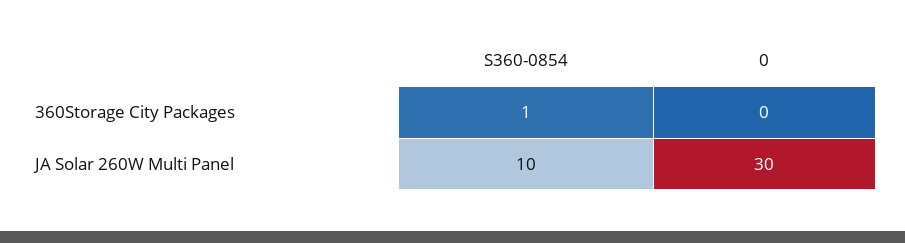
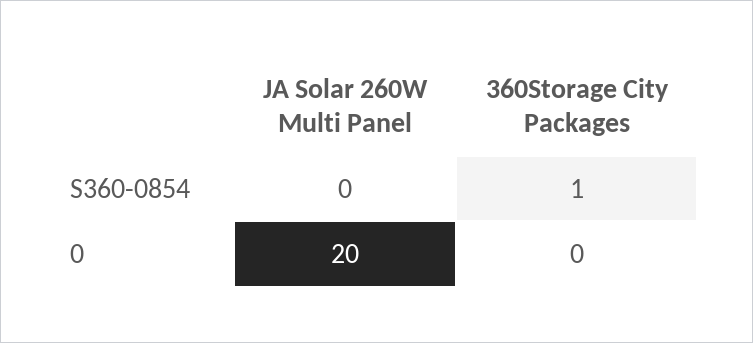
  {
    "S360-0854": {
      "360Storage City Packages": 1,
-     "JA Solar 260W Multi Panel": 10
+     "JA Solar 260W Multi Panel": 0
    },
    "0": {
      "360Storage City Packages": 0,
-     "JA Solar 260W Multi Panel": 30
+     "JA Solar 260W Multi Panel": 20
    }
  }

